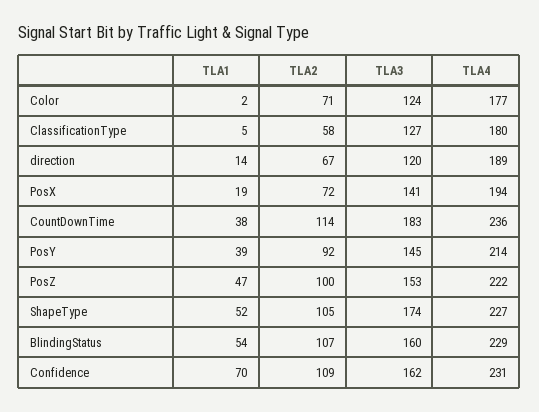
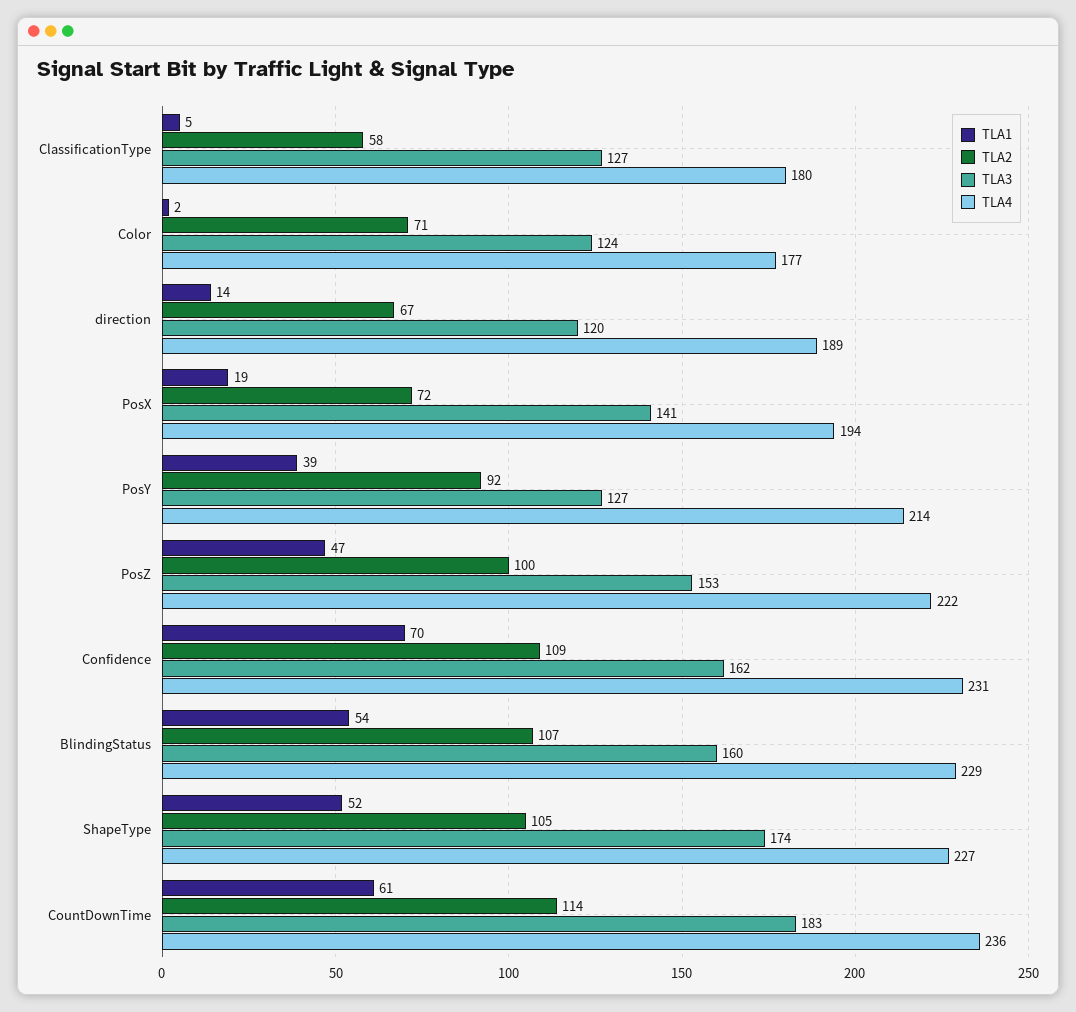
  {
    "TLA1": {
      "Color": 2,
      "ClassificationType": 5,
      "direction": 14,
      "PosX": 19,
-     "CountDownTime": 38,
+     "CountDownTime": 61,
      "PosY": 39,
      "PosZ": 47,
      "ShapeType": 52,
      "BlindingStatus": 54,
      "Confidence": 70
    },
    "TLA2": {
      "Color": 71,
      "ClassificationType": 58,
      "direction": 67,
      "PosX": 72,
      "CountDownTime": 114,
      "PosY": 92,
      "PosZ": 100,
      "ShapeType": 105,
      "BlindingStatus": 107,
      "Confidence": 109
    },
    "TLA3": {
      "Color": 124,
      "ClassificationType": 127,
      "direction": 120,
      "PosX": 141,
      "CountDownTime": 183,
-     "PosY": 145,
+     "PosY": 127,
      "PosZ": 153,
      "ShapeType": 174,
      "BlindingStatus": 160,
      "Confidence": 162
    },
    "TLA4": {
      "Color": 177,
      "ClassificationType": 180,
      "direction": 189,
      "PosX": 194,
      "CountDownTime": 236,
      "PosY": 214,
      "PosZ": 222,
      "ShapeType": 227,
      "BlindingStatus": 229,
      "Confidence": 231
    }
  }

